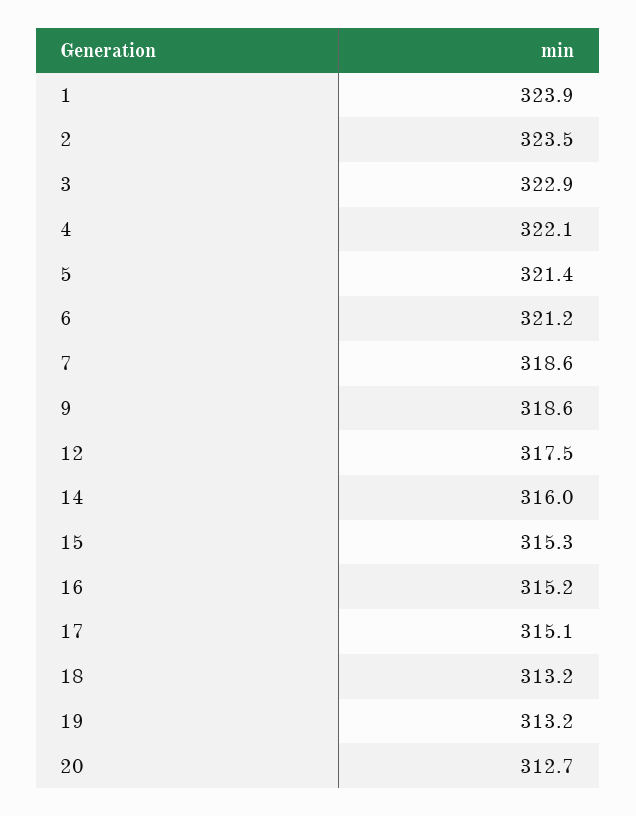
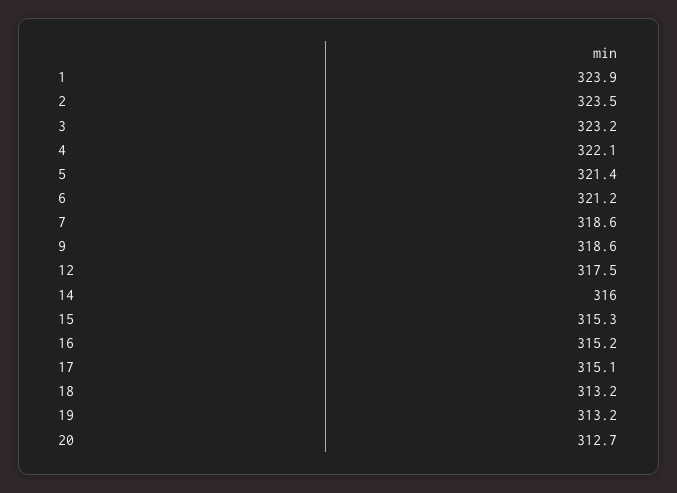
  {
    "1": 323.9,
    "2": 323.5,
-   "3": 322.9,
+   "3": 323.2,
    "4": 322.1,
    "5": 321.4,
    "6": 321.2,
    "7": 318.6,
    "9": 318.6,
    "12": 317.5,
    "14": 316,
    "15": 315.3,
    "16": 315.2,
    "17": 315.1,
    "18": 313.2,
    "19": 313.2,
    "20": 312.7
  }

